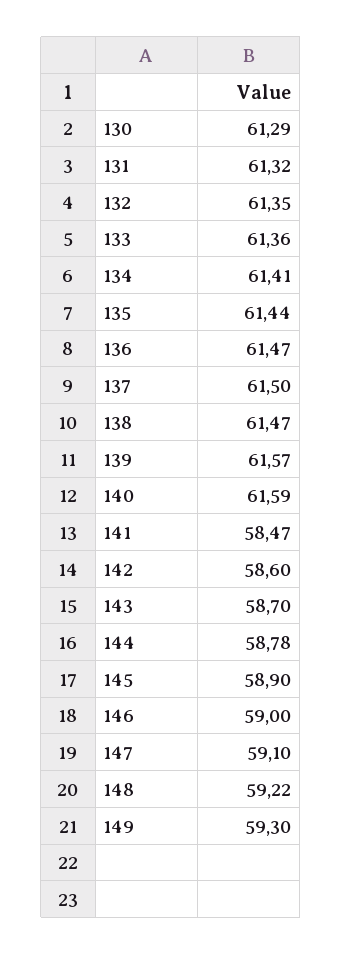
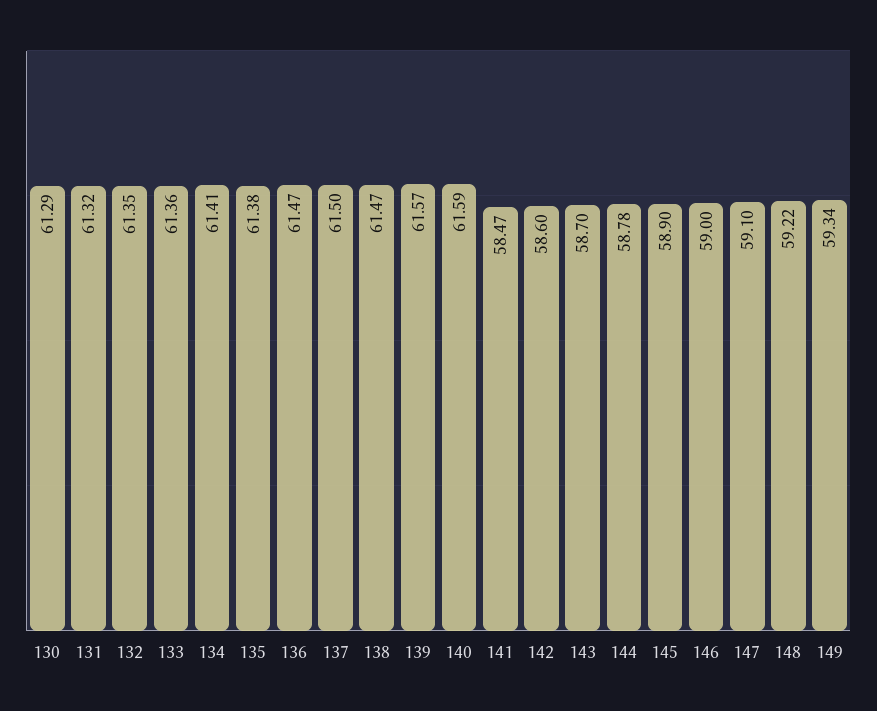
  {
    "130": 61.29,
    "131": 61.32,
    "132": 61.35,
    "133": 61.36,
    "134": 61.41,
-   "135": 61.44,
+   "135": 61.38,
    "136": 61.47,
    "137": 61.5,
    "138": 61.47,
    "139": 61.57,
    "140": 61.59,
    "141": 58.47,
    "142": 58.6,
    "143": 58.7,
    "144": 58.78,
    "145": 58.9,
    "146": 59,
    "147": 59.1,
    "148": 59.22,
-   "149": 59.3
+   "149": 59.34
  }

